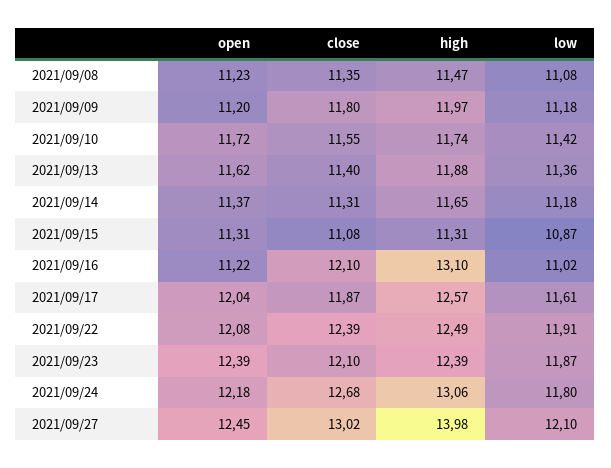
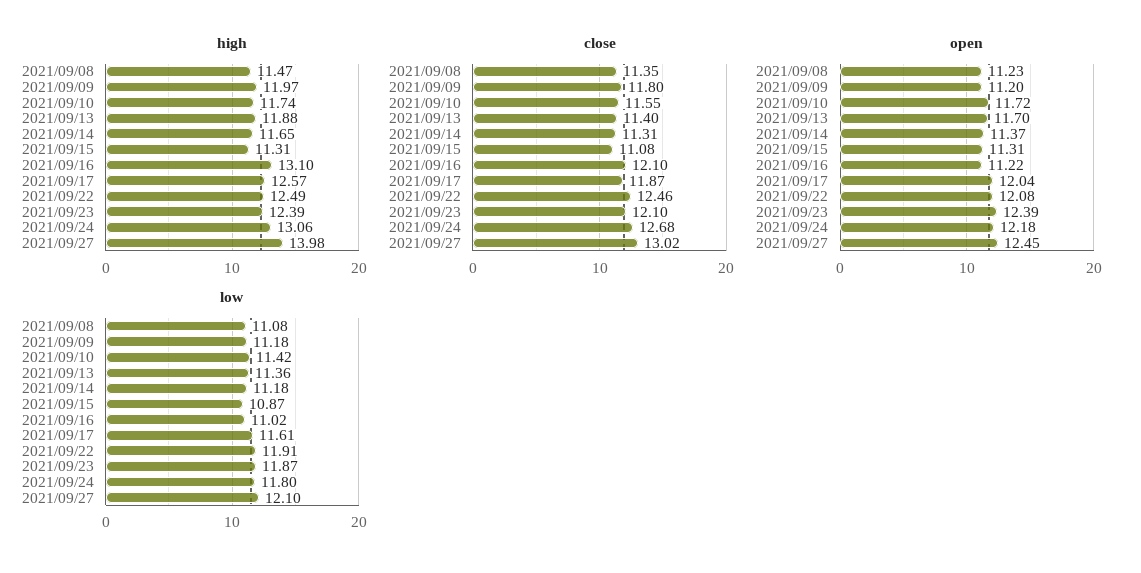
  {
    "open": {
      "2021/09/08": 11.23,
      "2021/09/09": 11.2,
      "2021/09/10": 11.72,
-     "2021/09/13": 11.62,
+     "2021/09/13": 11.7,
      "2021/09/14": 11.37,
      "2021/09/15": 11.31,
      "2021/09/16": 11.22,
      "2021/09/17": 12.04,
      "2021/09/22": 12.08,
      "2021/09/23": 12.39,
      "2021/09/24": 12.18,
      "2021/09/27": 12.45
    },
    "close": {
      "2021/09/08": 11.35,
      "2021/09/09": 11.8,
      "2021/09/10": 11.55,
      "2021/09/13": 11.4,
      "2021/09/14": 11.31,
      "2021/09/15": 11.08,
      "2021/09/16": 12.1,
      "2021/09/17": 11.87,
-     "2021/09/22": 12.39,
+     "2021/09/22": 12.46,
      "2021/09/23": 12.1,
      "2021/09/24": 12.68,
      "2021/09/27": 13.02
    },
    "high": {
      "2021/09/08": 11.47,
      "2021/09/09": 11.97,
      "2021/09/10": 11.74,
      "2021/09/13": 11.88,
      "2021/09/14": 11.65,
      "2021/09/15": 11.31,
      "2021/09/16": 13.1,
      "2021/09/17": 12.57,
      "2021/09/22": 12.49,
      "2021/09/23": 12.39,
      "2021/09/24": 13.06,
      "2021/09/27": 13.98
    },
    "low": {
      "2021/09/08": 11.08,
      "2021/09/09": 11.18,
      "2021/09/10": 11.42,
      "2021/09/13": 11.36,
      "2021/09/14": 11.18,
      "2021/09/15": 10.87,
      "2021/09/16": 11.02,
      "2021/09/17": 11.61,
      "2021/09/22": 11.91,
      "2021/09/23": 11.87,
      "2021/09/24": 11.8,
      "2021/09/27": 12.1
    }
  }

